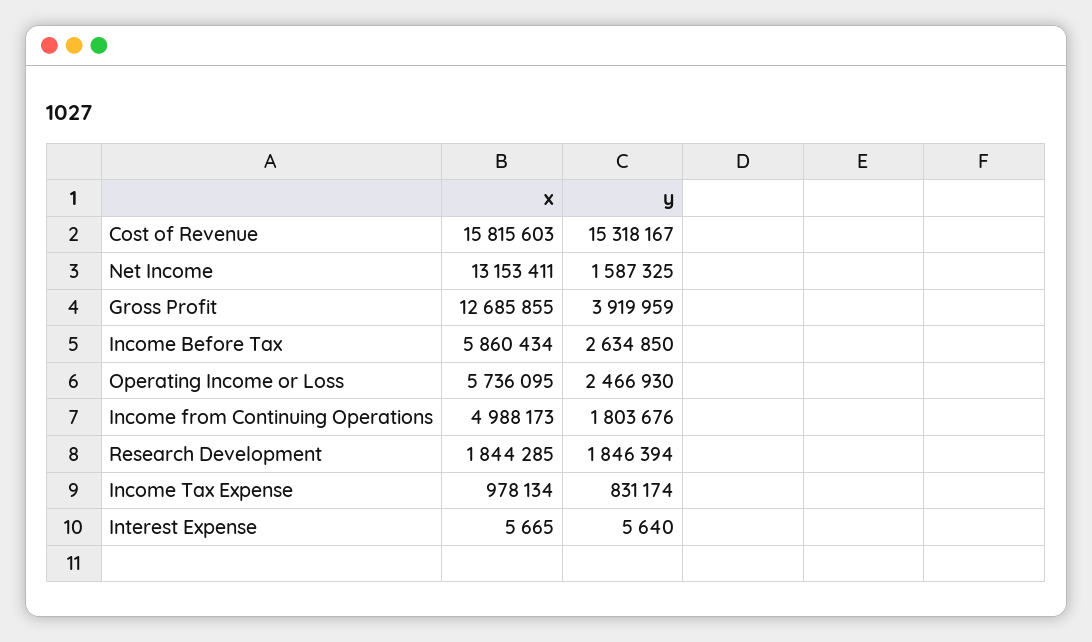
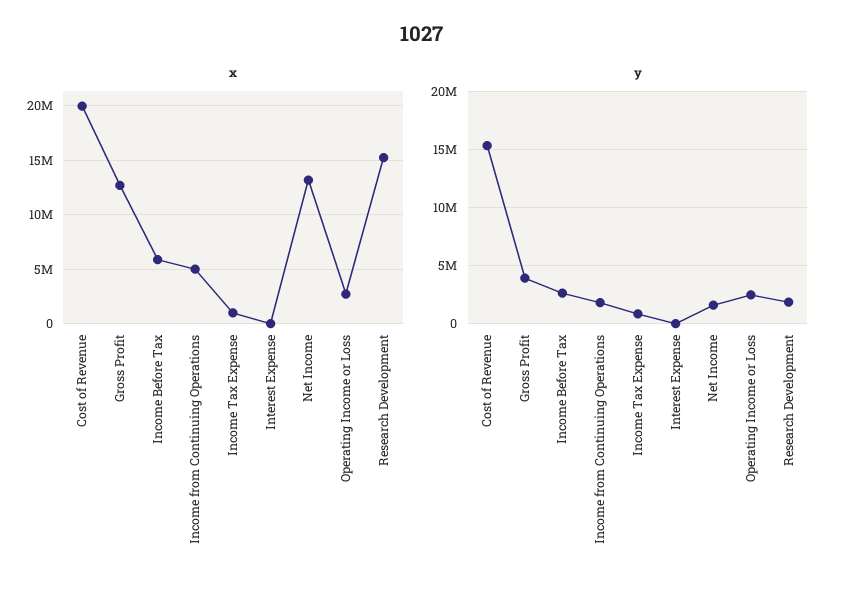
  {
    "x": {
-     "Cost of Revenue": 15815603,
+     "Cost of Revenue": 20000000,
      "Net Income": 13153411,
      "Gross Profit": 12685855,
      "Income Before Tax": 5860434,
-     "Operating Income or Loss": 5736095,
+     "Operating Income or Loss": 3000000,
      "Income from Continuing Operations": 4988173,
-     "Research Development": 1844285,
+     "Research Development": 15000000,
      "Income Tax Expense": 978134,
      "Interest Expense": 5665
    },
    "y": {
      "Cost of Revenue": 15318167,
      "Net Income": 1587325,
      "Gross Profit": 3919959,
      "Income Before Tax": 2634850,
      "Operating Income or Loss": 2466930,
      "Income from Continuing Operations": 1803676,
      "Research Development": 1846394,
      "Income Tax Expense": 831174,
      "Interest Expense": 5640
    }
  }

